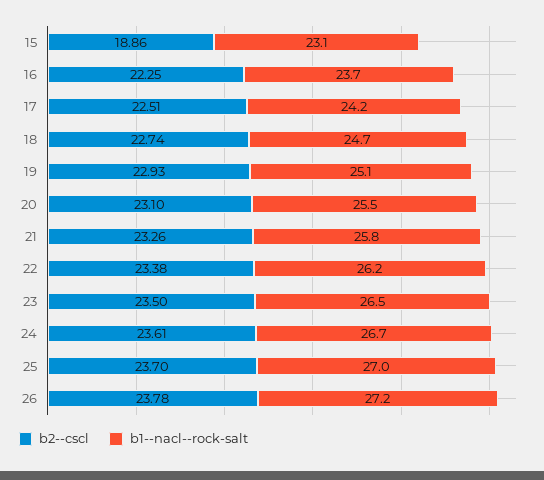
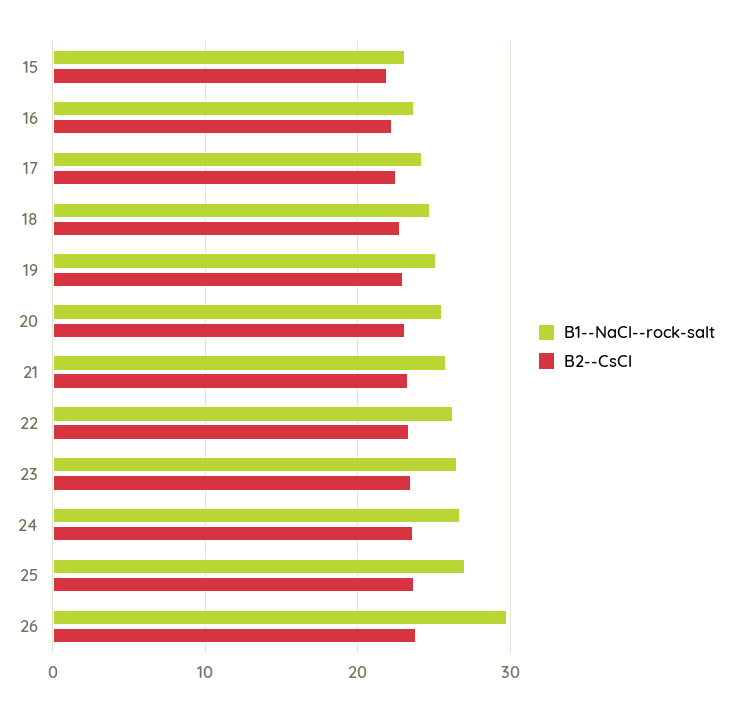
  {
    "b2--cscl": {
-     "15": 18.86,
+     "15": 22,
      "16": 22.25,
      "17": 22.51,
      "18": 22.74,
      "19": 22.93,
      "20": 23.1,
      "21": 23.26,
      "22": 23.38,
      "23": 23.5,
      "24": 23.61,
      "25": 23.7,
      "26": 23.78
    },
    "b1--nacl--rock-salt": {
      "15": 23.1,
      "16": 23.7,
      "17": 24.2,
      "18": 24.7,
      "19": 25.1,
      "20": 25.5,
      "21": 25.8,
      "22": 26.2,
      "23": 26.5,
      "24": 26.7,
      "25": 27,
-     "26": 27.2
+     "26": 30
    }
  }

